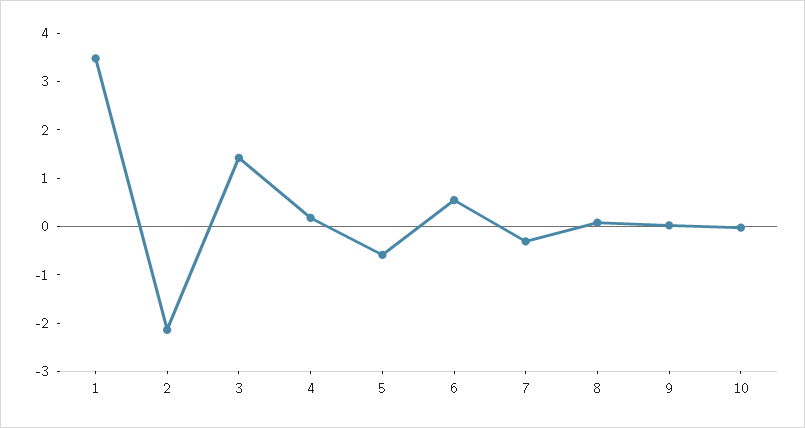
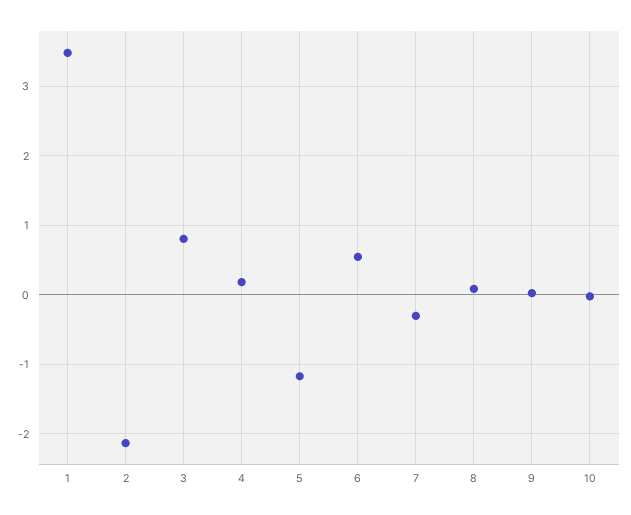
  {
    "1": 3.5,
    "2": -2.1,
-   "3": 1.4,
+   "3": 0.8,
    "4": 0.2,
-   "5": -0.6,
+   "5": -1.2,
    "6": 0.5,
    "7": -0.3,
    "8": 0.1,
    "9": 0,
    "10": 0
  }

